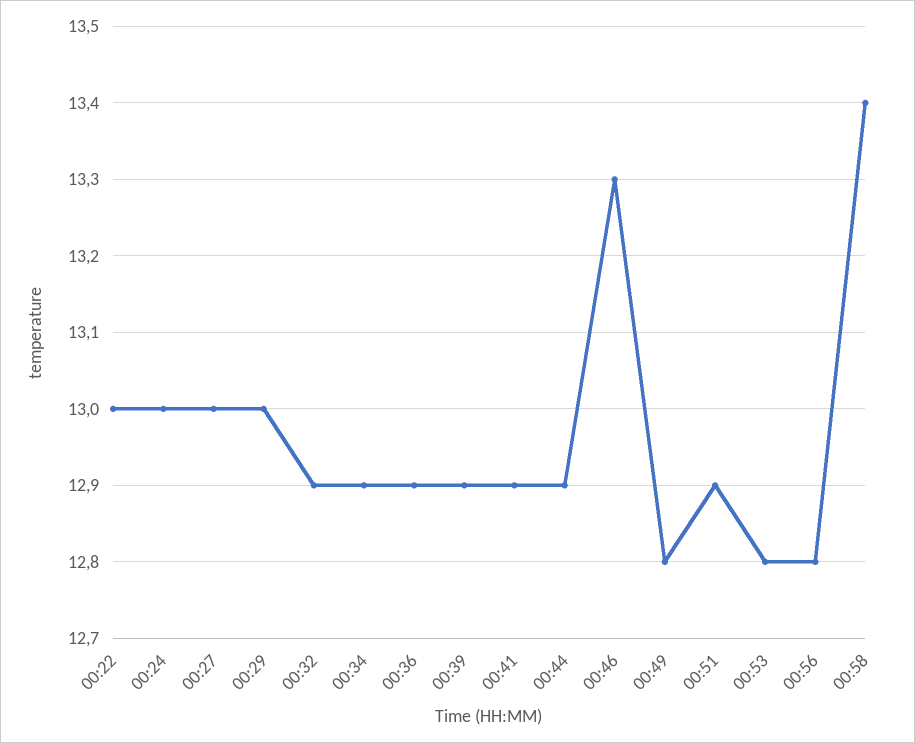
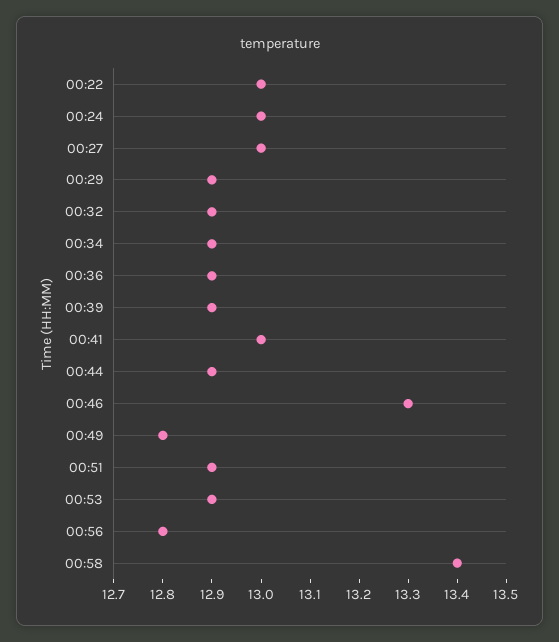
  {
    "00:22": 13,
    "00:24": 13,
    "00:27": 13,
-   "00:29": 13,
+   "00:29": 12.9,
    "00:32": 12.9,
    "00:34": 12.9,
    "00:36": 12.9,
    "00:39": 12.9,
-   "00:41": 12.9,
+   "00:41": 13,
    "00:44": 12.9,
    "00:46": 13.3,
    "00:49": 12.8,
    "00:51": 12.9,
-   "00:53": 12.8,
+   "00:53": 12.9,
    "00:56": 12.8,
    "00:58": 13.4
  }

